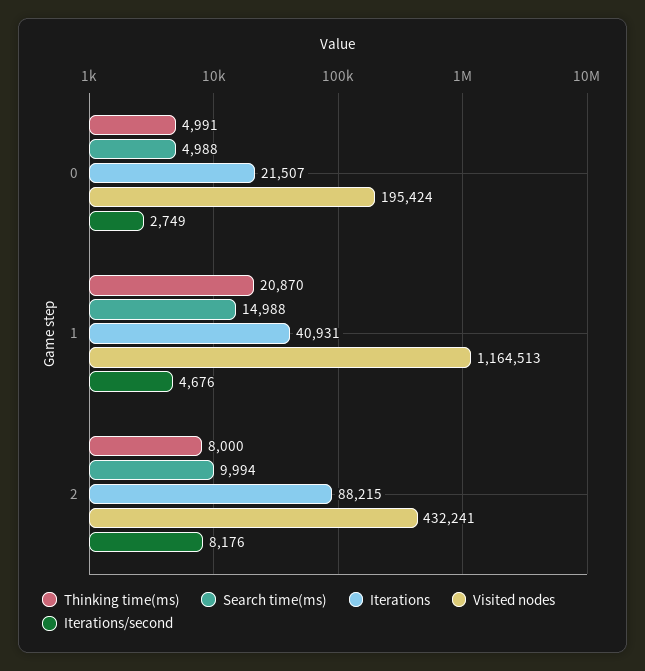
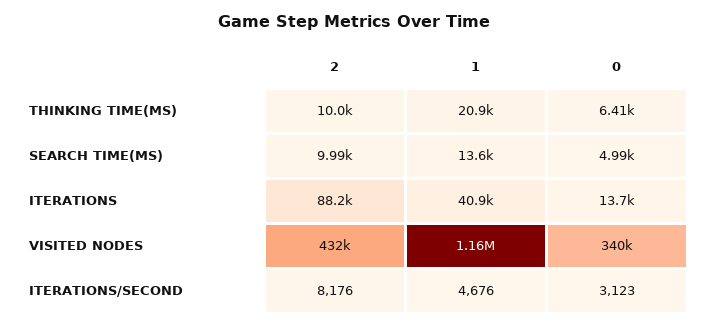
  {
    "Thinking time(ms)": {
-     "0": 4991,
+     "0": 6410,
      "1": 20870,
-     "2": 8000
+     "2": 10000
    },
    "Search time(ms)": {
      "0": 4988,
-     "1": 14988,
+     "1": 13600,
      "2": 9994
    },
    "Iterations": {
-     "0": 21507,
+     "0": 13700,
      "1": 40931,
      "2": 88215
    },
    "Visited nodes": {
-     "0": 195424,
+     "0": 340000,
      "1": 1164513,
      "2": 432241
    },
    "Iterations/second": {
-     "0": 2749,
+     "0": 3123,
      "1": 4676,
      "2": 8176
    }
  }

